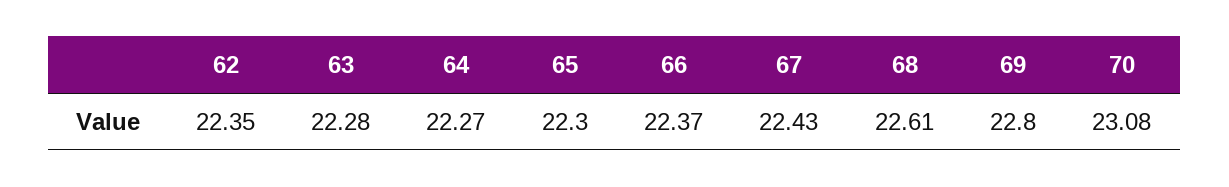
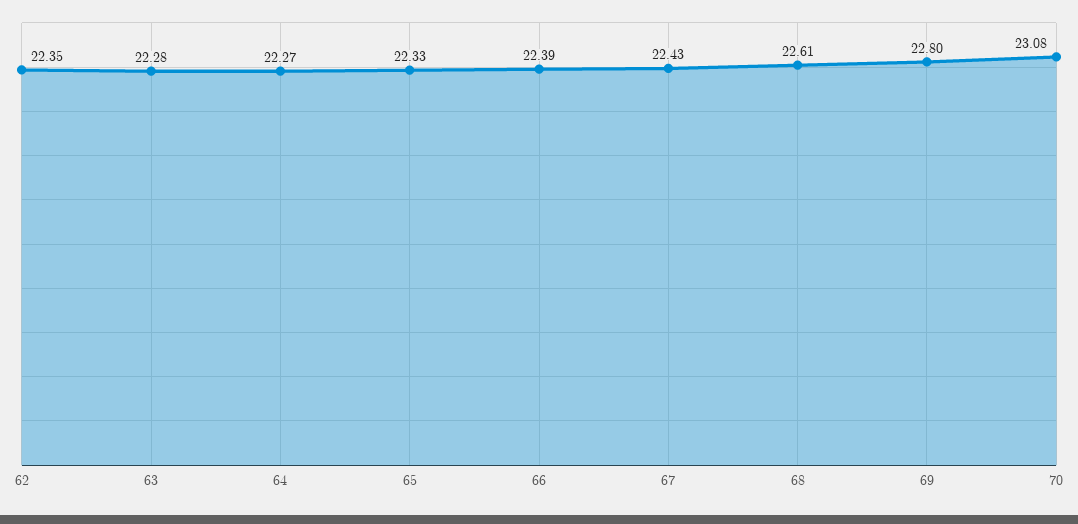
  {
    "62": 22.35,
    "63": 22.28,
    "64": 22.27,
-   "65": 22.3,
+   "65": 22.33,
-   "66": 22.37,
+   "66": 22.39,
    "67": 22.43,
    "68": 22.61,
    "69": 22.8,
    "70": 23.08
  }

